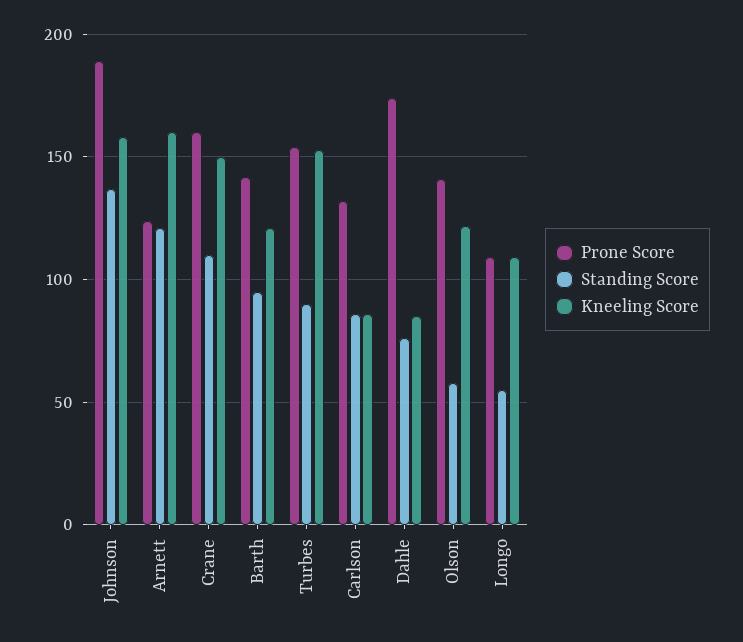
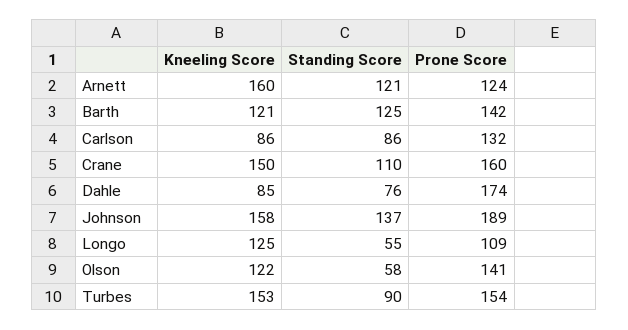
  {
    "Prone Score": {
      "Johnson": 189,
      "Arnett": 124,
      "Crane": 160,
      "Barth": 142,
      "Turbes": 154,
      "Carlson": 132,
      "Dahle": 174,
      "Olson": 141,
      "Longo": 109
    },
    "Standing Score": {
      "Johnson": 137,
      "Arnett": 121,
      "Crane": 110,
-     "Barth": 95,
+     "Barth": 125,
      "Turbes": 90,
      "Carlson": 86,
      "Dahle": 76,
      "Olson": 58,
      "Longo": 55
    },
    "Kneeling Score": {
      "Johnson": 158,
      "Arnett": 160,
      "Crane": 150,
      "Barth": 121,
      "Turbes": 153,
      "Carlson": 86,
      "Dahle": 85,
      "Olson": 122,
-     "Longo": 110
+     "Longo": 125
    }
  }

